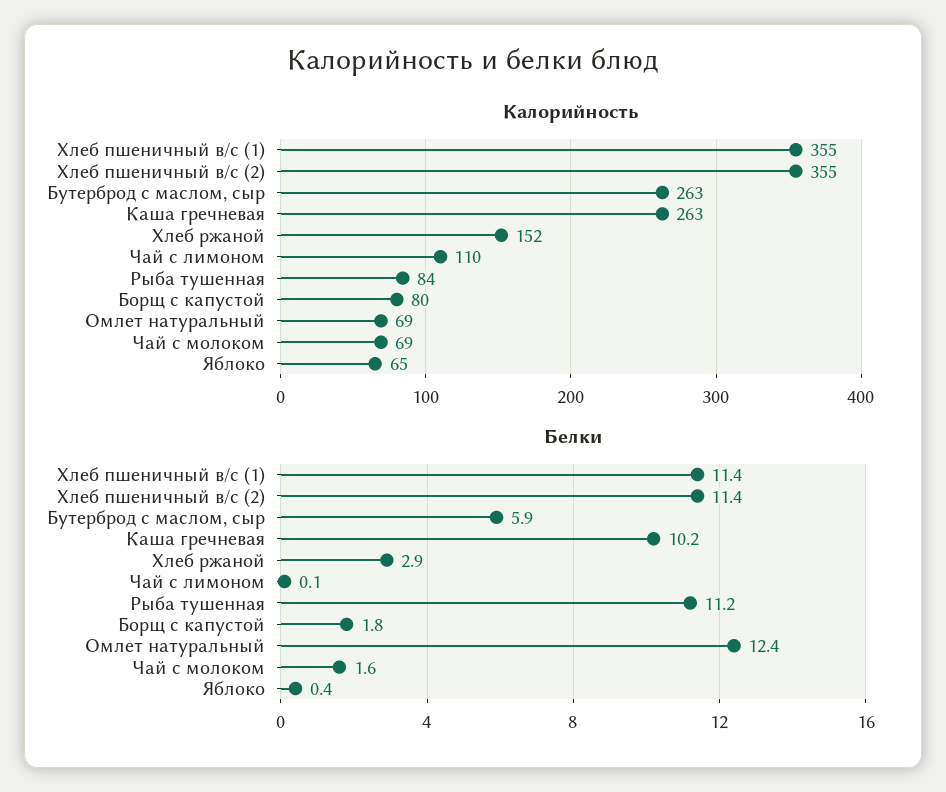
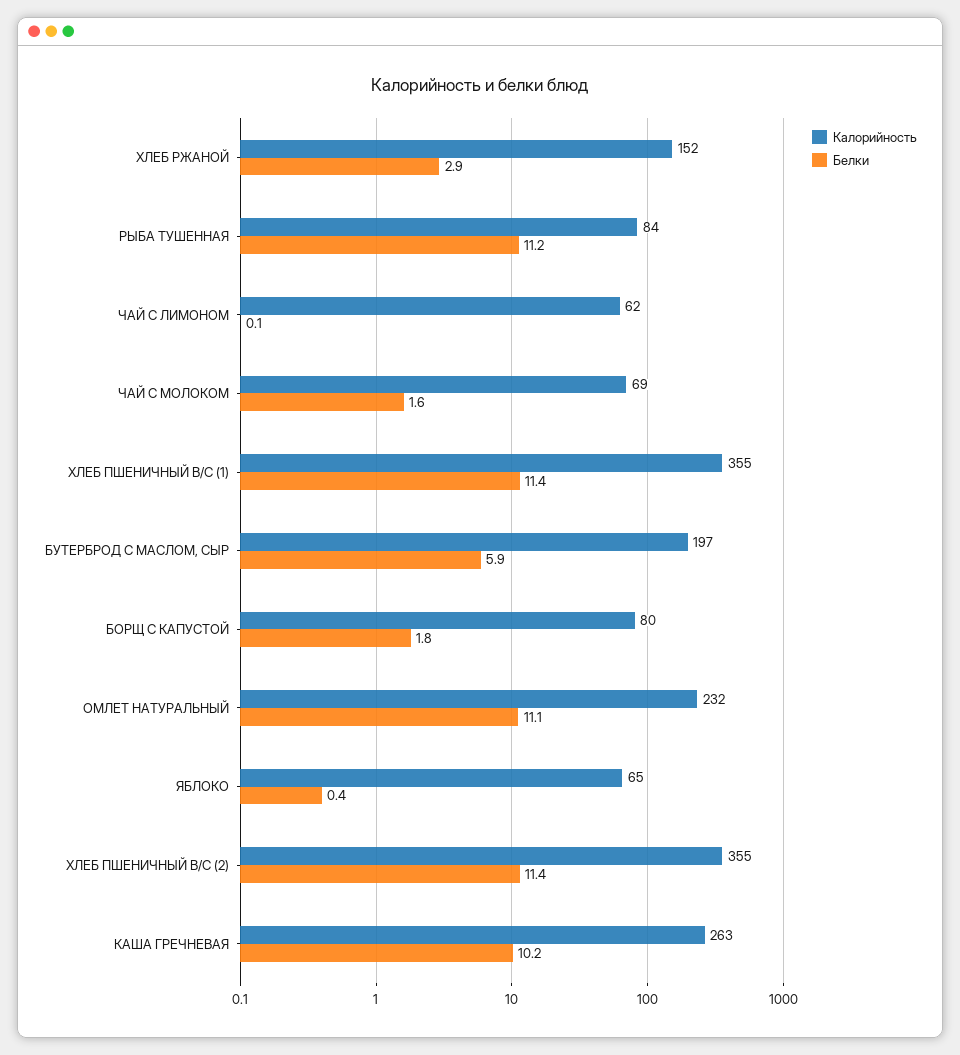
  {
    "Калорийность": {
      "Хлеб пшеничный в/с (1)": 355,
      "Хлеб пшеничный в/с (2)": 355,
-     "Бутерброд с маслом, сыр": 263,
+     "Бутерброд с маслом, сыр": 197,
      "Каша гречневая": 263,
      "Хлеб ржаной": 152,
-     "Чай с лимоном": 110,
+     "Чай с лимоном": 62,
      "Рыба тушенная": 84,
      "Борщ с капустой": 80,
-     "Омлет натуральный": 69,
+     "Омлет натуральный": 232,
      "Чай с молоком": 69,
      "Яблоко": 65
    },
    "Белки": {
      "Хлеб пшеничный в/с (1)": 11.4,
      "Хлеб пшеничный в/с (2)": 11.4,
      "Бутерброд с маслом, сыр": 5.9,
      "Каша гречневая": 10.2,
      "Хлеб ржаной": 2.9,
      "Чай с лимоном": 0.1,
      "Рыба тушенная": 11.2,
      "Борщ с капустой": 1.8,
-     "Омлет натуральный": 12.4,
+     "Омлет натуральный": 11.1,
      "Чай с молоком": 1.6,
      "Яблоко": 0.4
    }
  }

